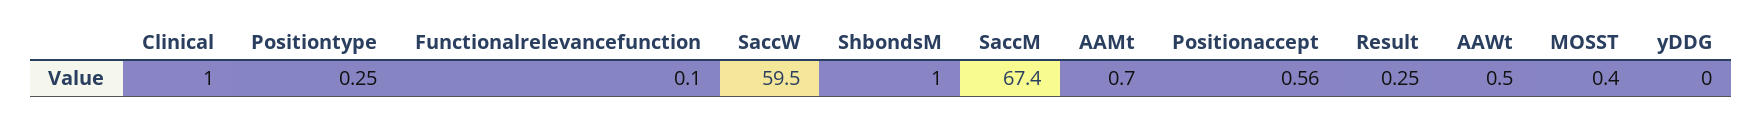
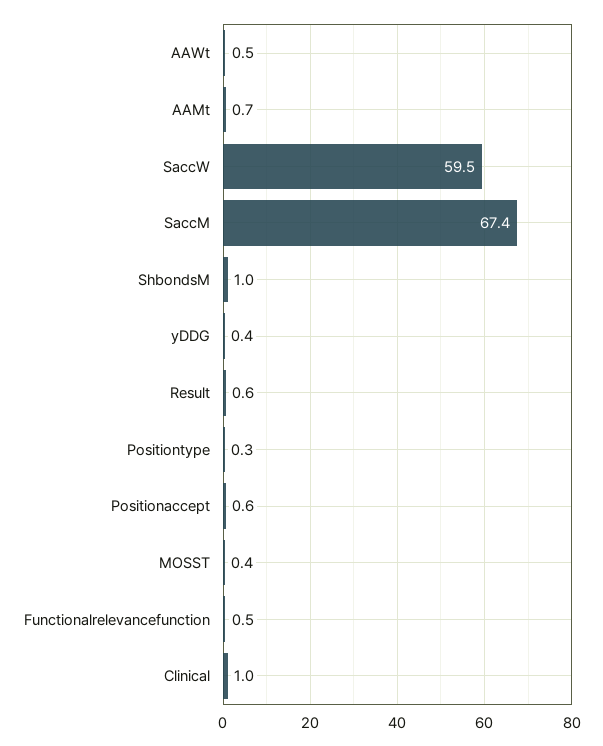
  {
    "Clinical": 1,
    "Positiontype": 0.25,
-   "Functionalrelevancefunction": 0.1,
+   "Functionalrelevancefunction": 0.5,
    "SaccW": 59.5,
    "ShbondsM": 1,
    "SaccM": 67.4,
    "AAMt": 0.7,
    "Positionaccept": 0.56,
-   "Result": 0.25,
+   "Result": 0.6,
    "AAWt": 0.5,
    "MOSST": 0.4,
-   "yDDG": 0
+   "yDDG": 0.4
  }

